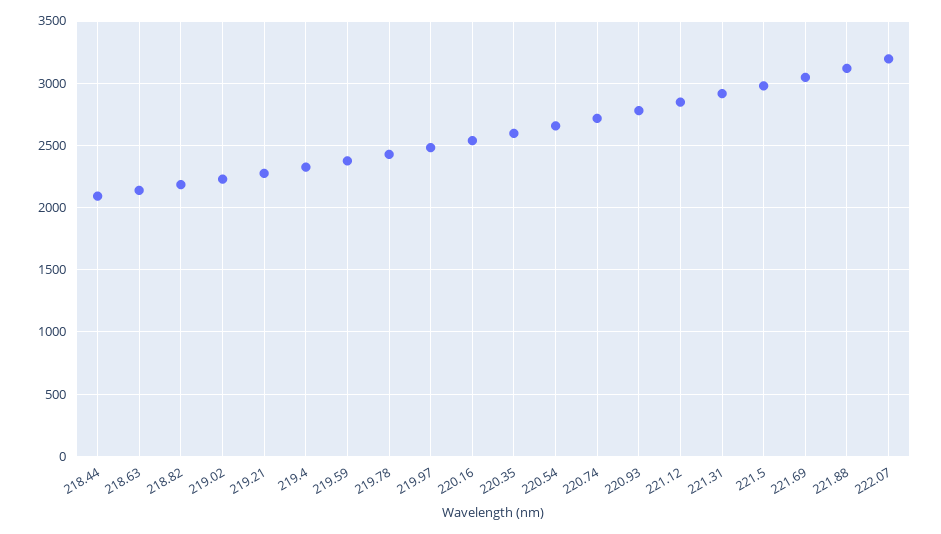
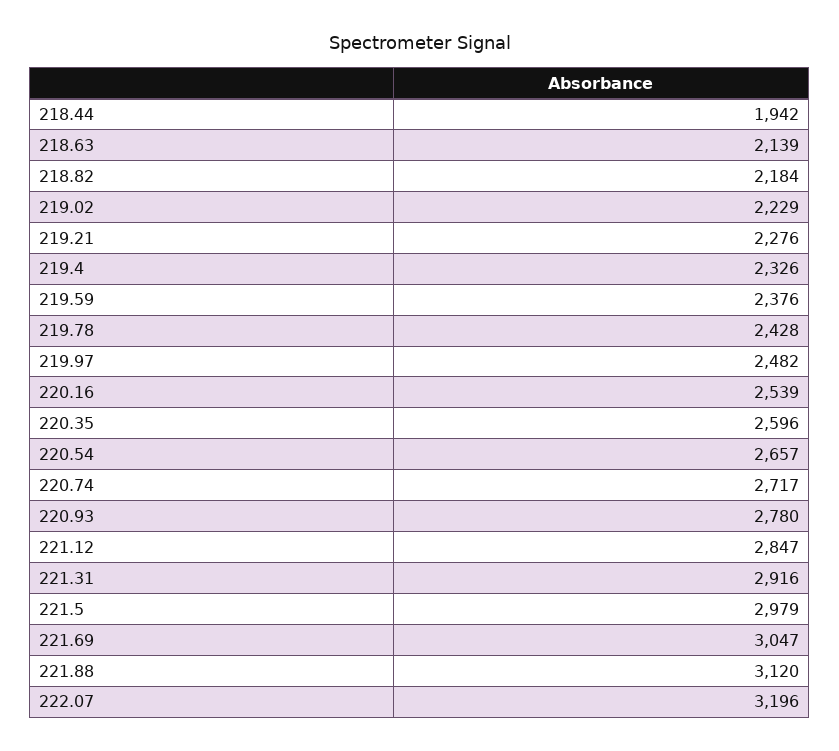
  {
-   "218.44": 2100,
+   "218.44": 1942,
    "218.63": 2139,
    "218.82": 2184,
    "219.02": 2229,
    "219.21": 2276,
    "219.4": 2326,
    "219.59": 2376,
    "219.78": 2428,
    "219.97": 2482,
    "220.16": 2539,
    "220.35": 2596,
    "220.54": 2657,
    "220.74": 2717,
    "220.93": 2780,
    "221.12": 2847,
    "221.31": 2916,
    "221.5": 2979,
    "221.69": 3047,
    "221.88": 3120,
    "222.07": 3196
  }

